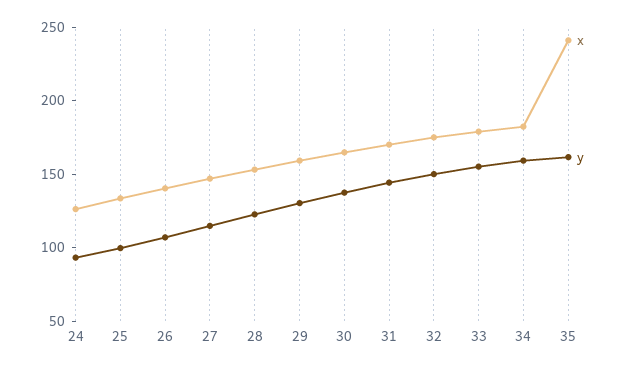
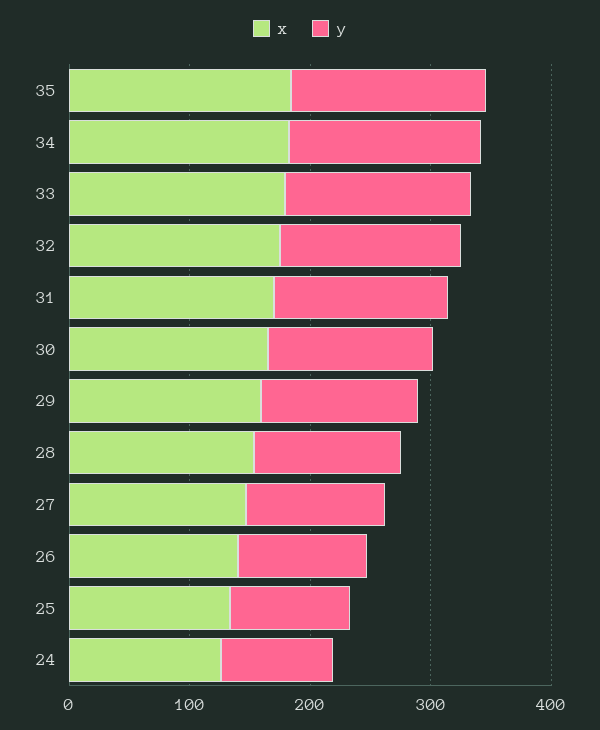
  {
    "x": {
      "24": 130,
      "25": 130,
      "26": 140,
      "27": 150,
      "28": 150,
      "29": 160,
      "30": 160,
      "31": 170,
      "32": 180,
      "33": 180,
      "34": 180,
-     "35": 240
+     "35": 180
    },
    "y": {
      "24": 90,
      "25": 100,
      "26": 110,
      "27": 110,
      "28": 120,
      "29": 130,
      "30": 140,
      "31": 140,
      "32": 150,
      "33": 160,
      "34": 160,
      "35": 160
    }
  }

